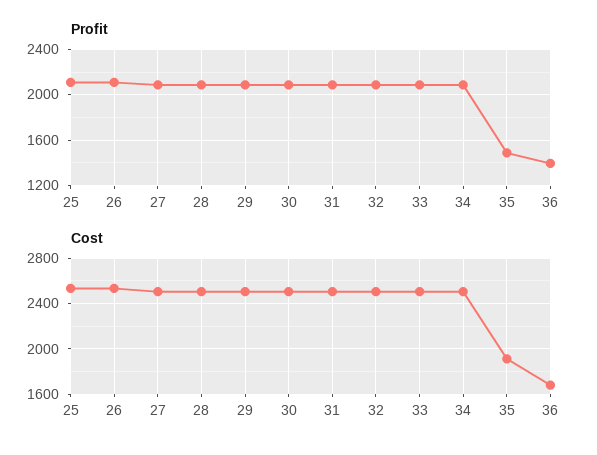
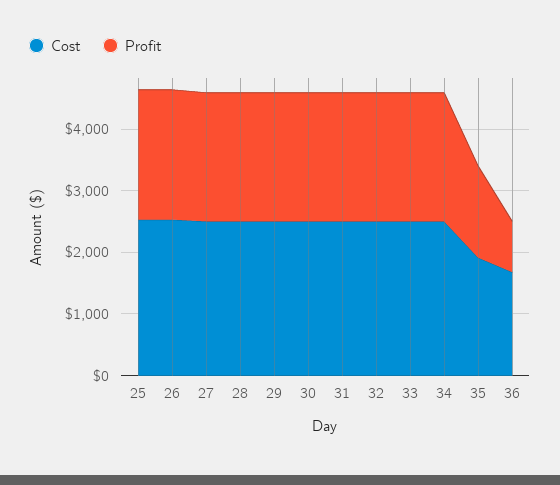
  {
    "Profit": {
      "25": 2100,
      "26": 2100,
      "27": 2100,
      "28": 2100,
      "29": 2100,
      "30": 2100,
      "31": 2100,
      "32": 2100,
      "33": 2100,
      "34": 2100,
      "35": 1500,
-     "36": 1400
+     "36": 800
    },
    "Cost": {
      "25": 2500,
      "26": 2500,
      "27": 2500,
      "28": 2500,
      "29": 2500,
      "30": 2500,
      "31": 2500,
      "32": 2500,
      "33": 2500,
      "34": 2500,
      "35": 1900,
      "36": 1700
    }
  }

